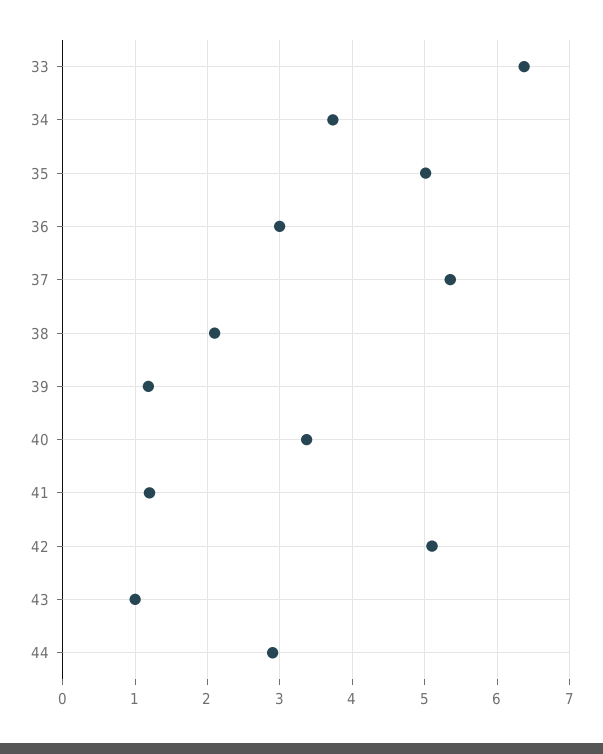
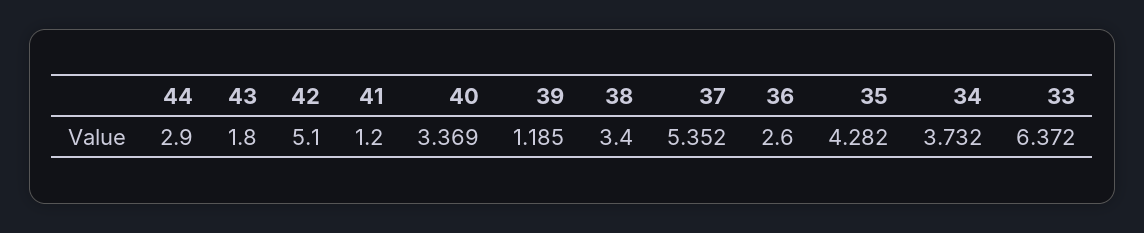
  {
    "33": 6.372,
    "34": 3.732,
-   "35": 5,
+   "35": 4.282,
-   "36": 3,
+   "36": 2.6,
    "37": 5.352,
-   "38": 2.1,
+   "38": 3.4,
    "39": 1.185,
    "40": 3.369,
    "41": 1.2,
    "42": 5.1,
-   "43": 1,
+   "43": 1.8,
    "44": 2.9
  }

